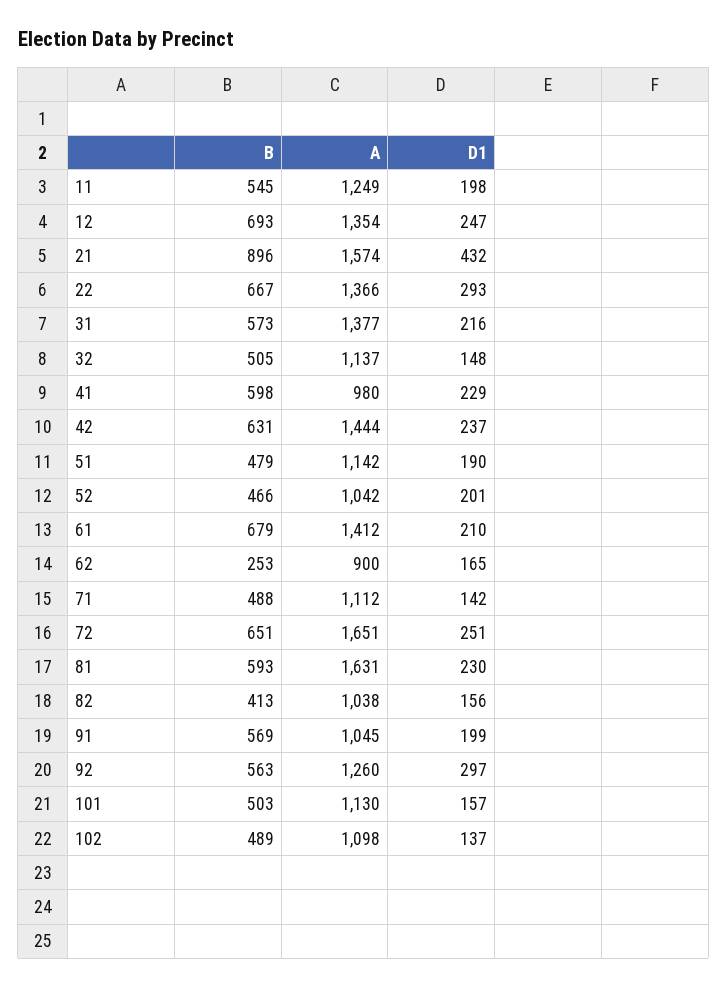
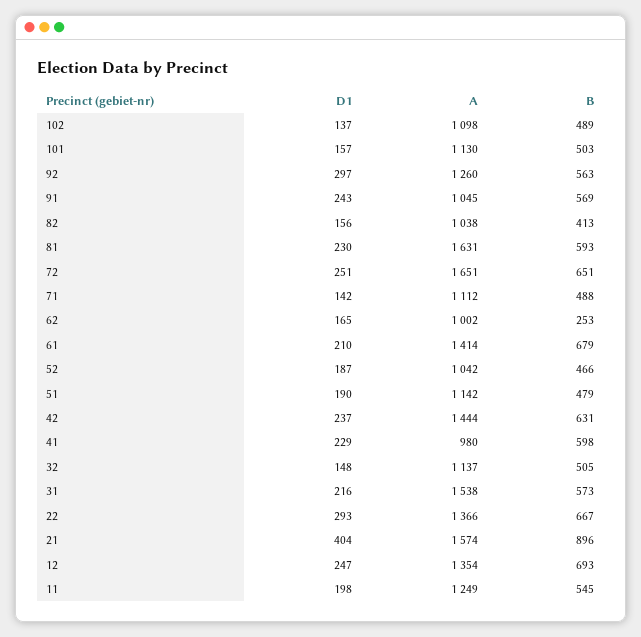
  {
    "B": {
      "11": 545,
      "12": 693,
      "21": 896,
      "22": 667,
      "31": 573,
      "32": 505,
      "41": 598,
      "42": 631,
      "51": 479,
      "52": 466,
      "61": 679,
      "62": 253,
      "71": 488,
      "72": 651,
      "81": 593,
      "82": 413,
      "91": 569,
      "92": 563,
      "101": 503,
      "102": 489
    },
    "A": {
      "11": 1249,
      "12": 1354,
      "21": 1574,
      "22": 1366,
-     "31": 1377,
+     "31": 1538,
      "32": 1137,
      "41": 980,
      "42": 1444,
      "51": 1142,
      "52": 1042,
-     "61": 1412,
+     "61": 1414,
-     "62": 900,
+     "62": 1002,
      "71": 1112,
      "72": 1651,
      "81": 1631,
      "82": 1038,
      "91": 1045,
      "92": 1260,
      "101": 1130,
      "102": 1098
    },
    "D1": {
      "11": 198,
      "12": 247,
-     "21": 432,
+     "21": 404,
      "22": 293,
      "31": 216,
      "32": 148,
      "41": 229,
      "42": 237,
      "51": 190,
-     "52": 201,
+     "52": 187,
      "61": 210,
      "62": 165,
      "71": 142,
      "72": 251,
      "81": 230,
      "82": 156,
-     "91": 199,
+     "91": 243,
      "92": 297,
      "101": 157,
      "102": 137
    }
  }

